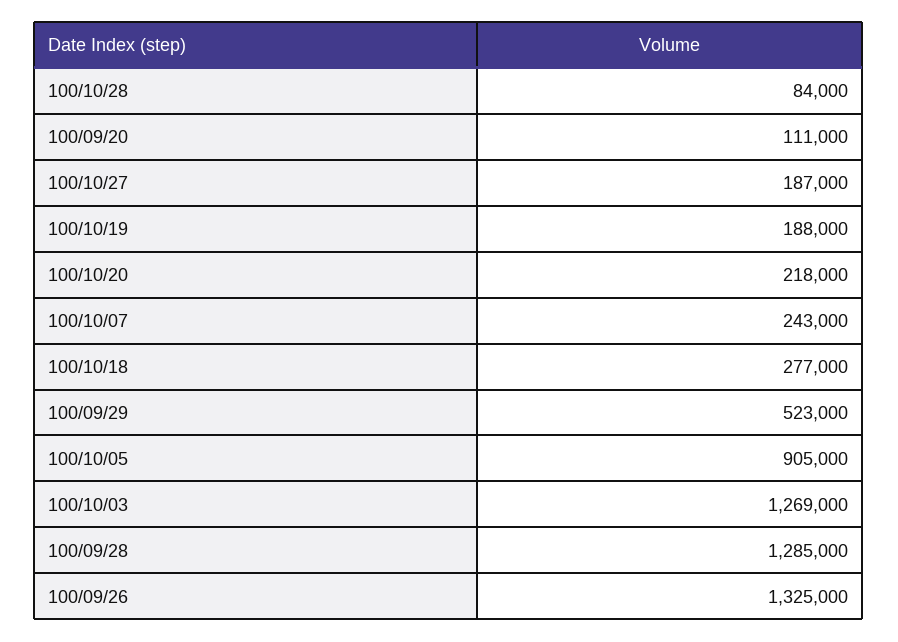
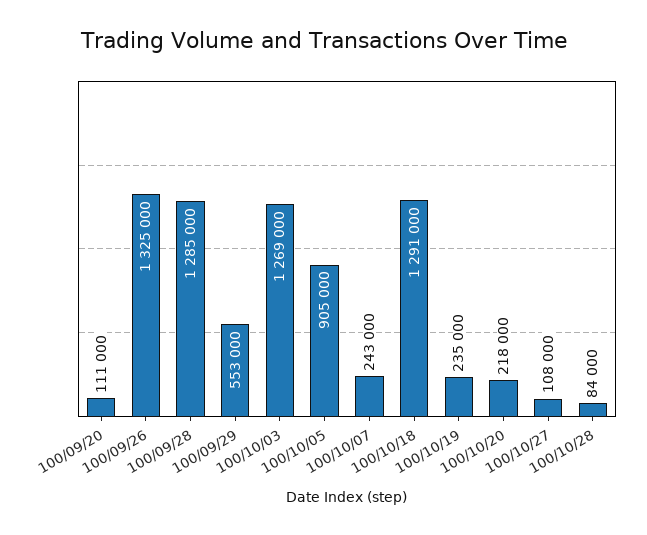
  {
    "100/10/28": 84000,
    "100/09/20": 111000,
-   "100/10/27": 187000,
+   "100/10/27": 108000,
-   "100/10/19": 188000,
+   "100/10/19": 235000,
    "100/10/20": 218000,
    "100/10/07": 243000,
-   "100/10/18": 277000,
+   "100/10/18": 1291000,
-   "100/09/29": 523000,
+   "100/09/29": 553000,
    "100/10/05": 905000,
    "100/10/03": 1269000,
    "100/09/28": 1285000,
    "100/09/26": 1325000
  }

